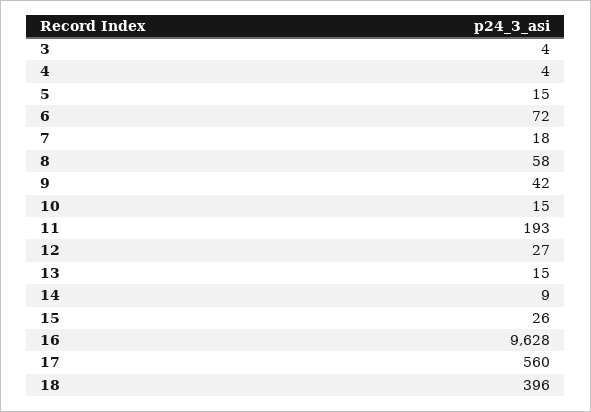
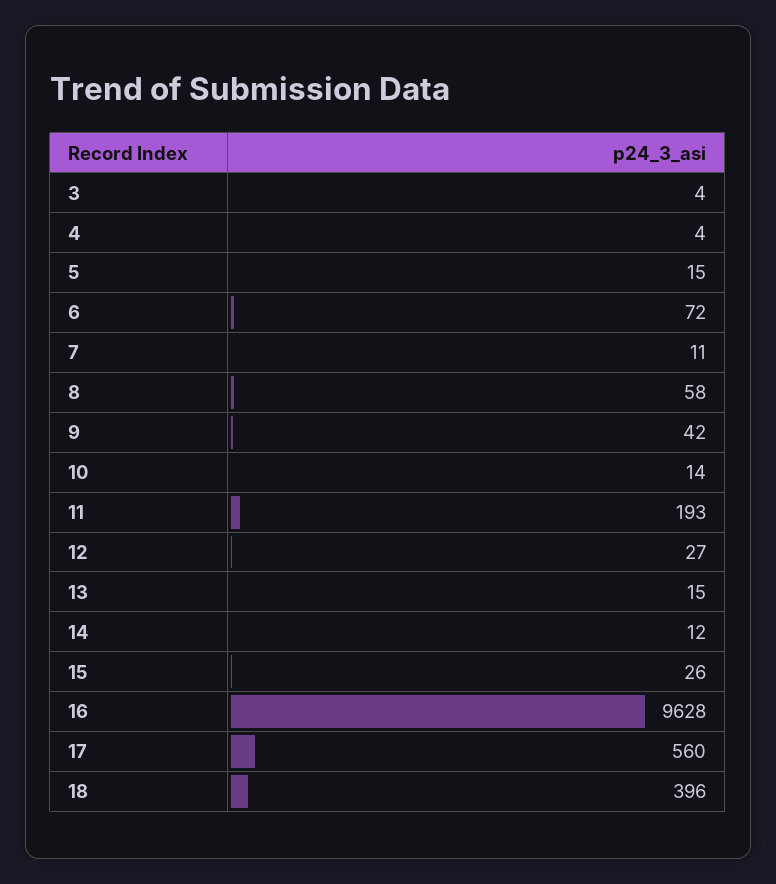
  {
    "3": 4,
    "4": 4,
    "5": 15,
    "6": 72,
-   "7": 18,
+   "7": 11,
    "8": 58,
    "9": 42,
-   "10": 15,
+   "10": 14,
    "11": 193,
    "12": 27,
    "13": 15,
-   "14": 9,
+   "14": 12,
    "15": 26,
    "16": 9628,
    "17": 560,
    "18": 396
  }

